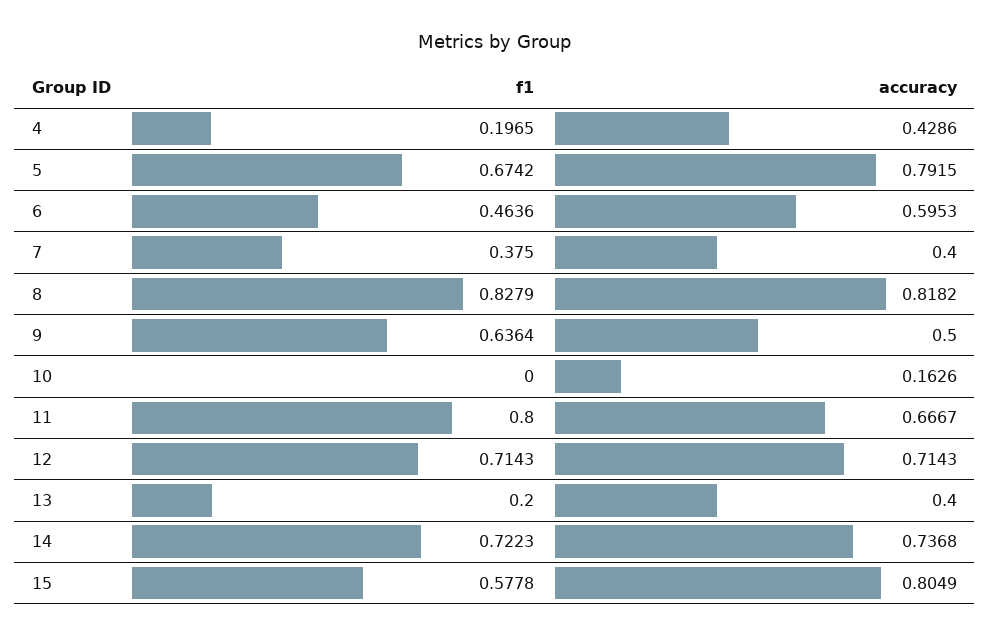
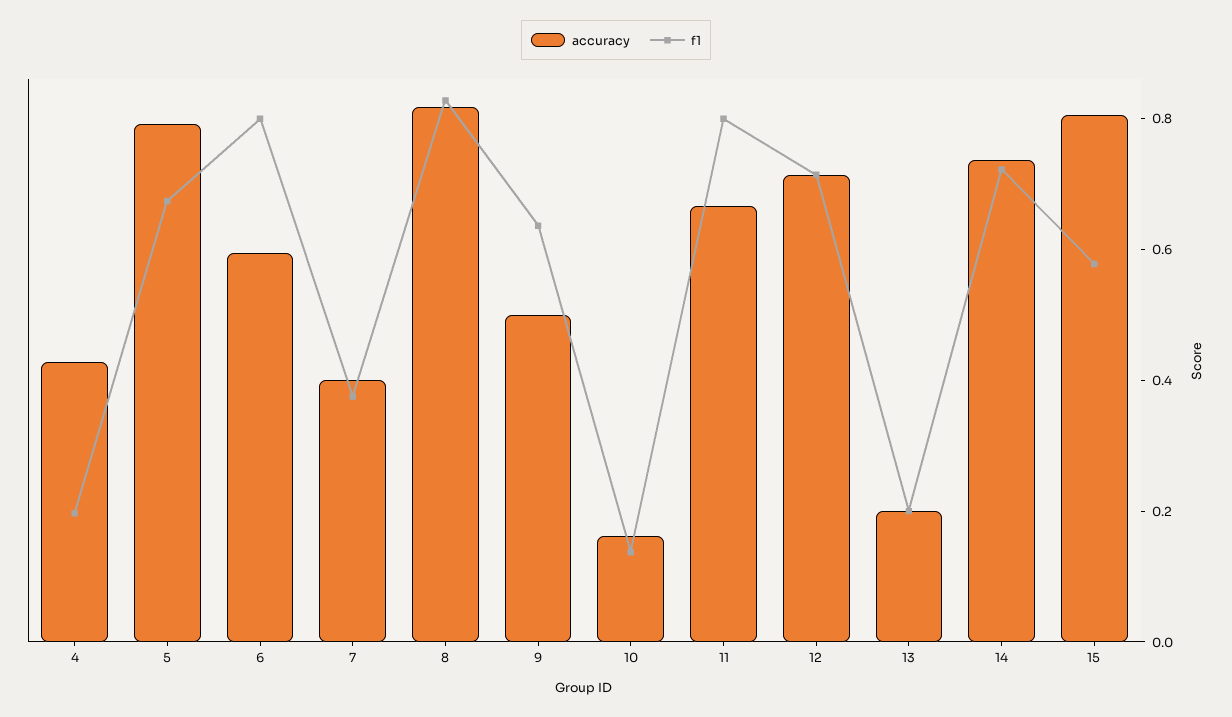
  {
    "f1": {
      "4": 0.1965,
      "5": 0.6742,
-     "6": 0.4636,
+     "6": 0.8,
      "7": 0.375,
      "8": 0.8279,
      "9": 0.6364,
-     "10": 0,
+     "10": 0.15,
      "11": 0.8,
      "12": 0.7143,
      "13": 0.2,
      "14": 0.7223,
      "15": 0.5778
    },
    "accuracy": {
      "4": 0.4286,
      "5": 0.7915,
      "6": 0.5953,
      "7": 0.4,
      "8": 0.8182,
      "9": 0.5,
      "10": 0.1626,
      "11": 0.6667,
      "12": 0.7143,
-     "13": 0.4,
+     "13": 0.2,
      "14": 0.7368,
      "15": 0.8049
    }
  }

